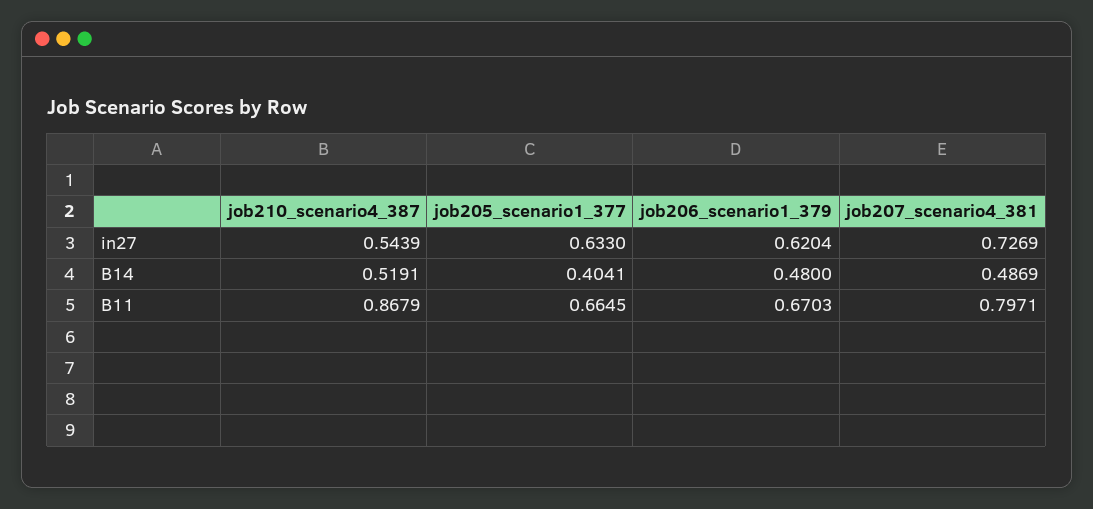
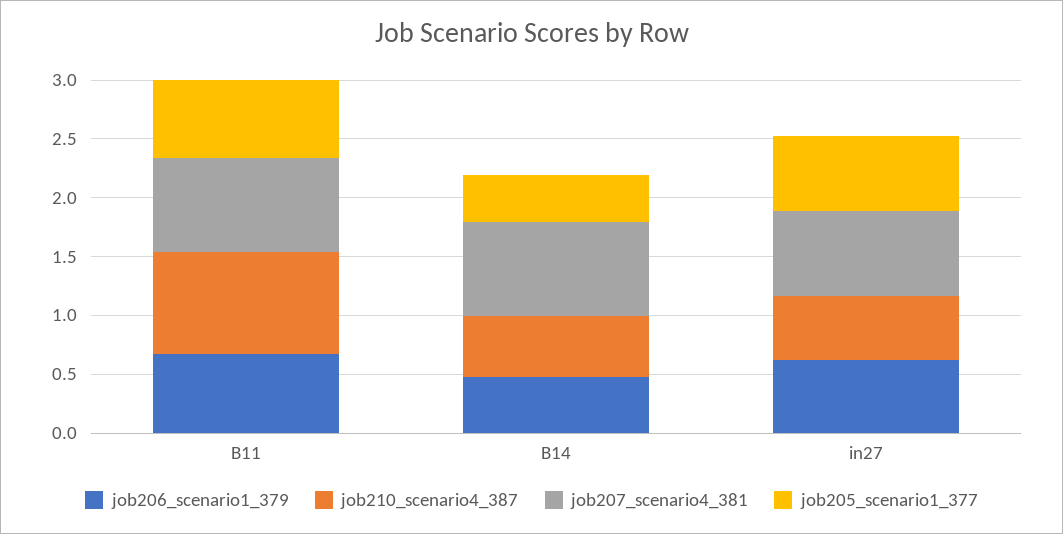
  {
    "job210_scenario4_387": {
      "in27": 0.5439,
      "B14": 0.5191,
      "B11": 0.8679
    },
    "job205_scenario1_377": {
      "in27": 0.633,
      "B14": 0.4041,
      "B11": 0.6645
    },
    "job206_scenario1_379": {
      "in27": 0.6204,
      "B14": 0.48,
      "B11": 0.6703
    },
    "job207_scenario4_381": {
      "in27": 0.7269,
-     "B14": 0.4869,
+     "B14": 0.8,
      "B11": 0.7971
    }
  }

